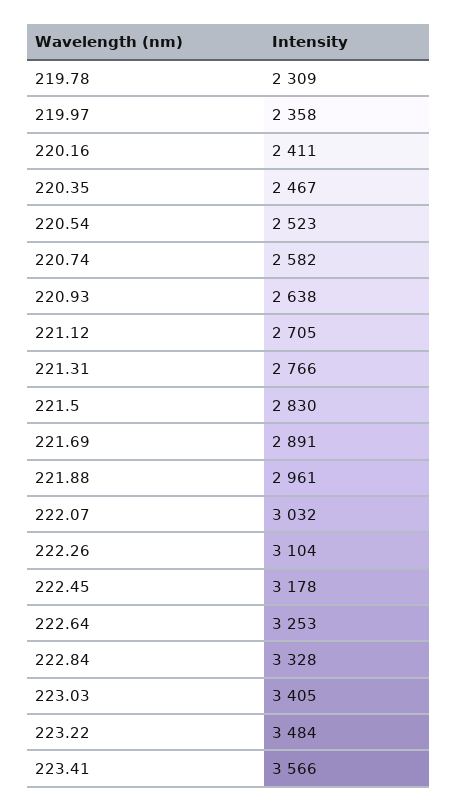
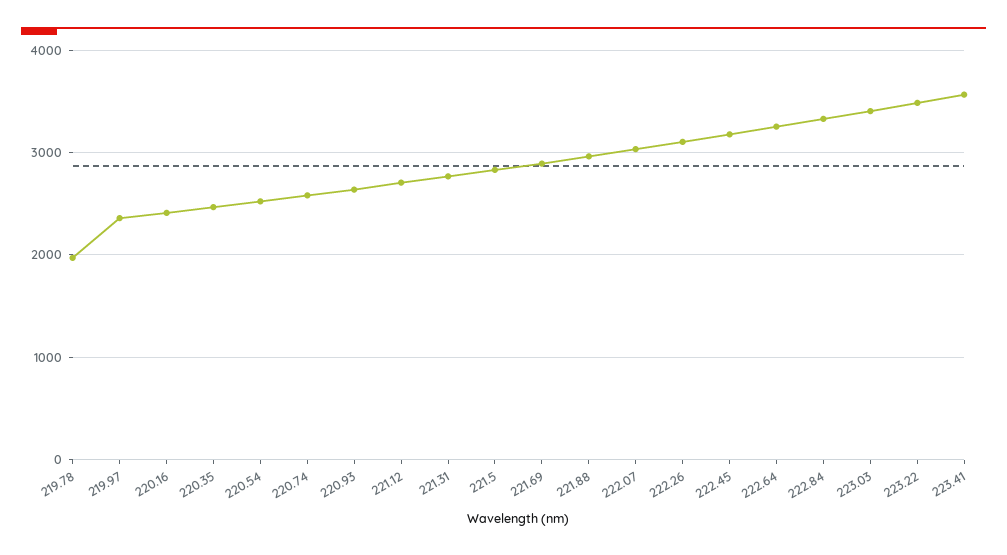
  {
-   "219.78": 2309,
+   "219.78": 2000,
    "219.97": 2358,
    "220.16": 2411,
    "220.35": 2467,
    "220.54": 2523,
    "220.74": 2582,
    "220.93": 2638,
    "221.12": 2705,
    "221.31": 2766,
    "221.5": 2830,
    "221.69": 2891,
    "221.88": 2961,
    "222.07": 3032,
    "222.26": 3104,
    "222.45": 3178,
    "222.64": 3253,
    "222.84": 3328,
    "223.03": 3405,
    "223.22": 3484,
    "223.41": 3566
  }

